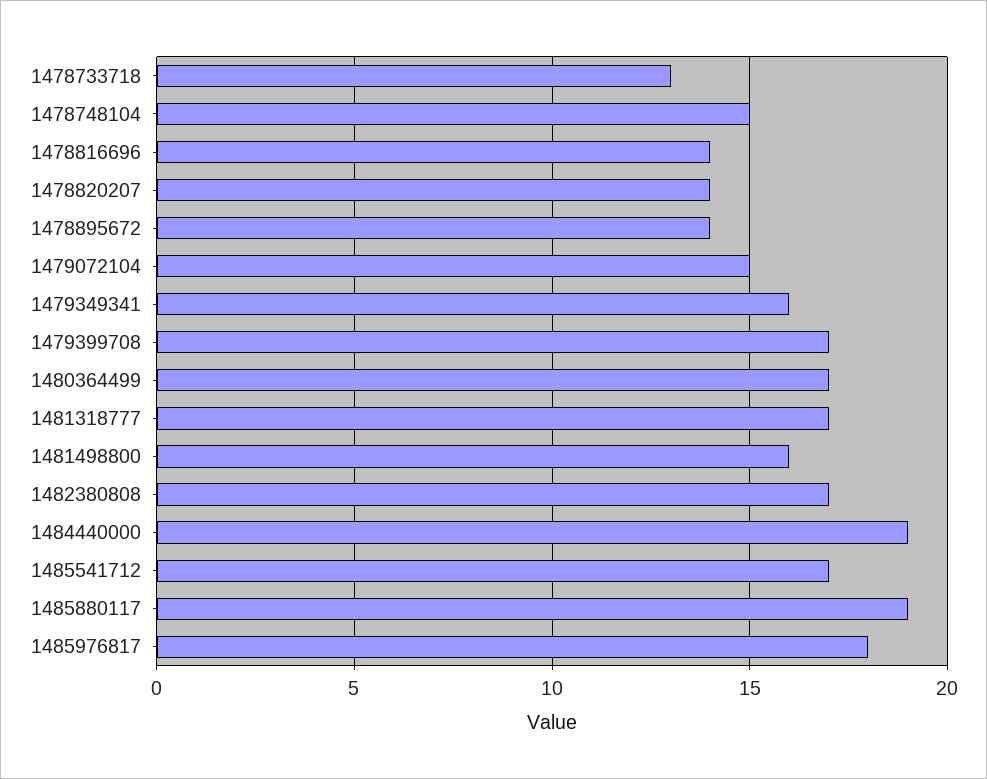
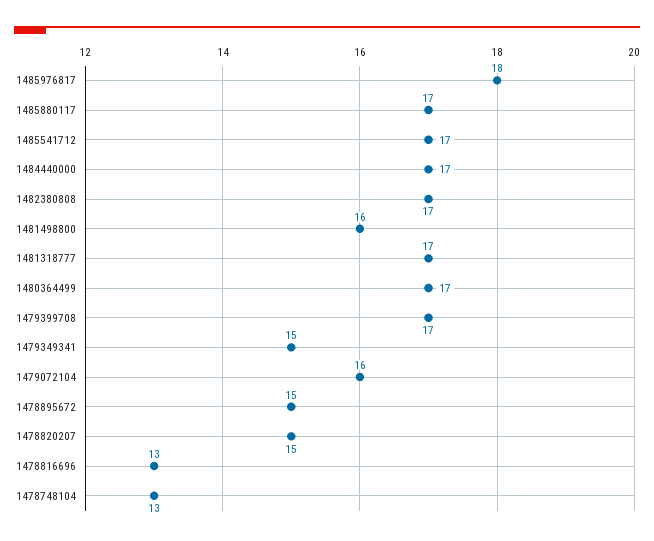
  {
-   "1478733718": 13,
-   "1478748104": 15,
+   "1478748104": 13,
-   "1478816696": 14,
+   "1478816696": 13,
-   "1478820207": 14,
+   "1478820207": 15,
-   "1478895672": 14,
+   "1478895672": 15,
-   "1479072104": 15,
+   "1479072104": 16,
-   "1479349341": 16,
+   "1479349341": 15,
    "1479399708": 17,
    "1480364499": 17,
    "1481318777": 17,
    "1481498800": 16,
    "1482380808": 17,
-   "1484440000": 19,
+   "1484440000": 17,
    "1485541712": 17,
-   "1485880117": 19,
+   "1485880117": 17,
    "1485976817": 18
  }

